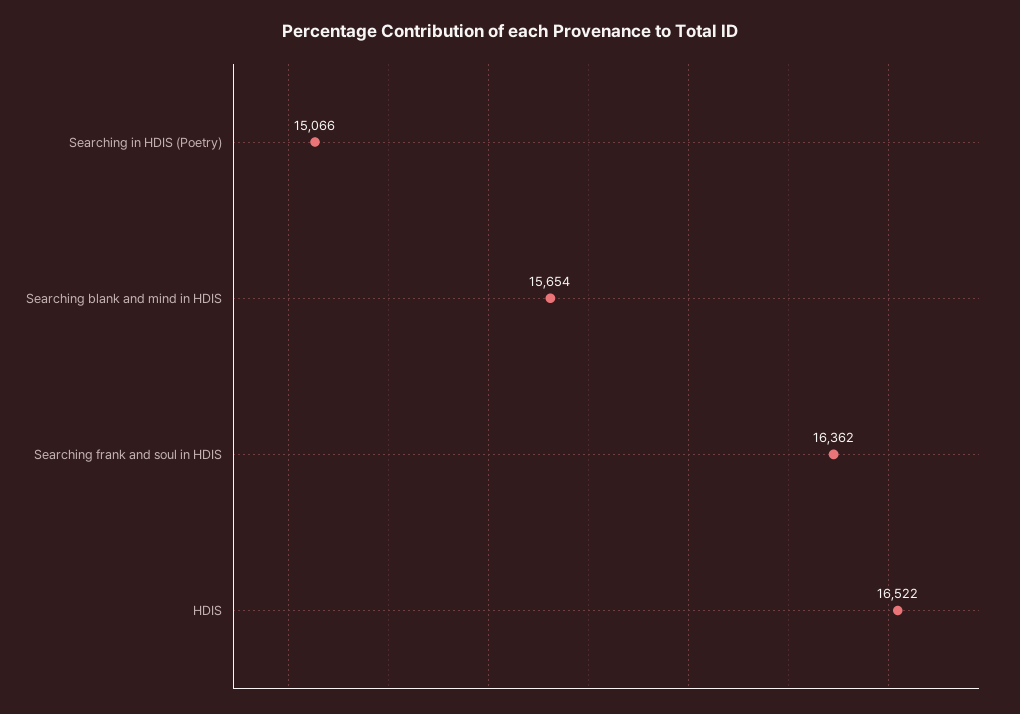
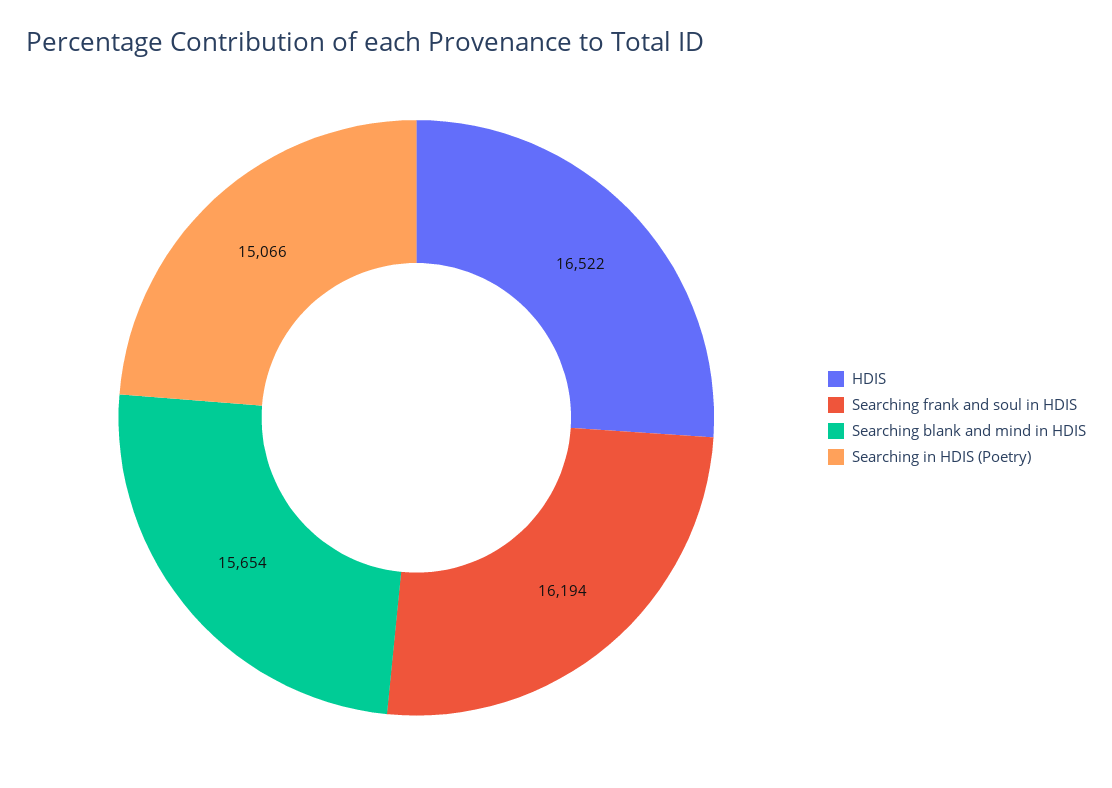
  {
    "Searching in HDIS (Poetry)": 15066,
    "Searching blank and mind in HDIS": 15654,
-   "Searching frank and soul in HDIS": 16362,
+   "Searching frank and soul in HDIS": 16194,
    "HDIS": 16522
  }

